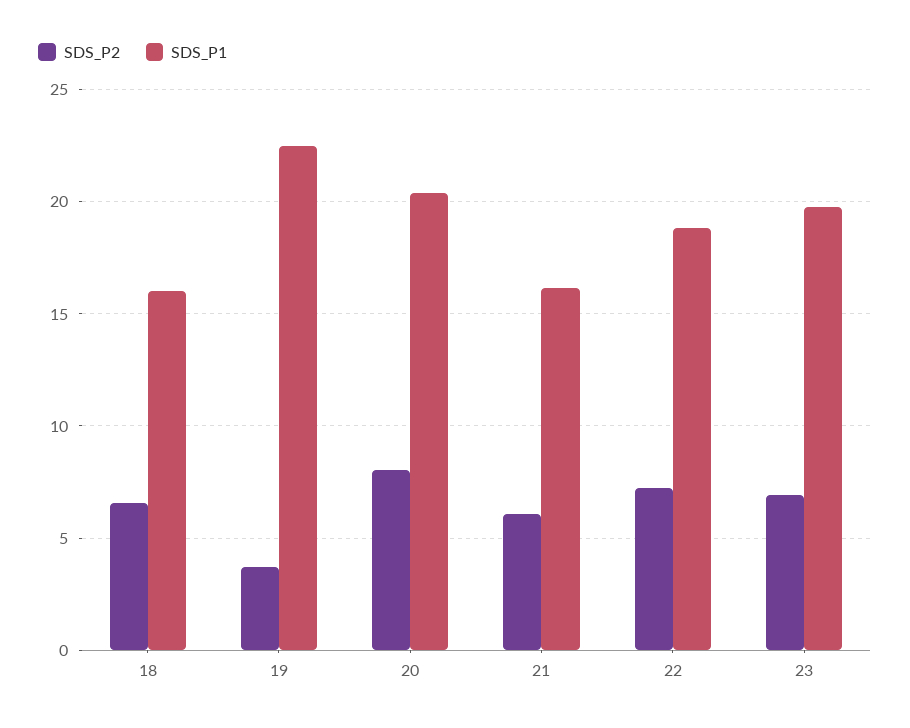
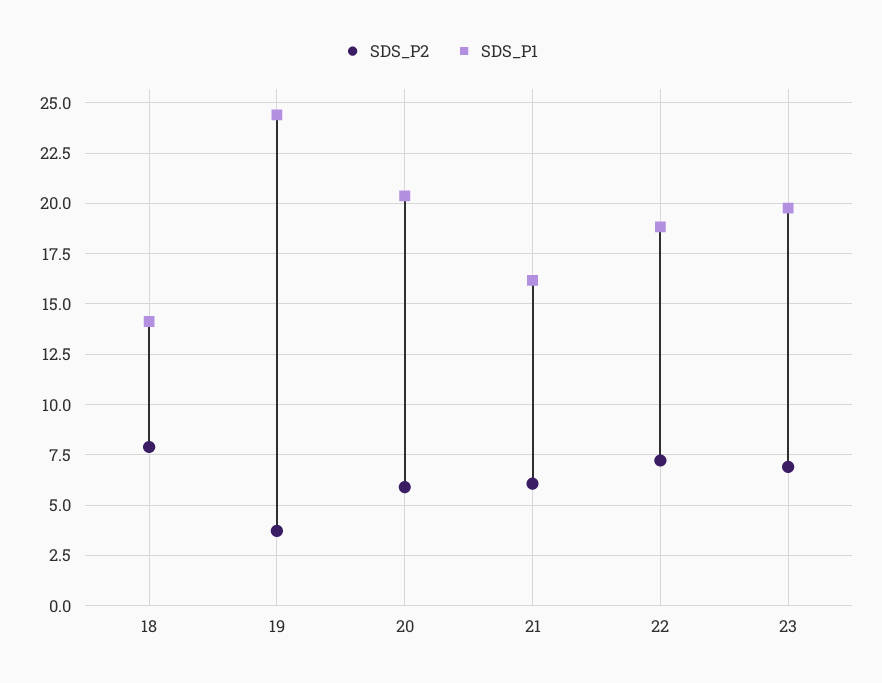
  {
    "SDS_P2": {
-     "18": 6.5,
+     "18": 8,
      "19": 3.5,
-     "20": 8,
+     "20": 6,
      "21": 6,
      "22": 7,
      "23": 7
    },
    "SDS_P1": {
-     "18": 16,
+     "18": 14,
-     "19": 22.5,
+     "19": 24.5,
      "20": 20.5,
      "21": 16,
      "22": 19,
      "23": 20
    }
  }

